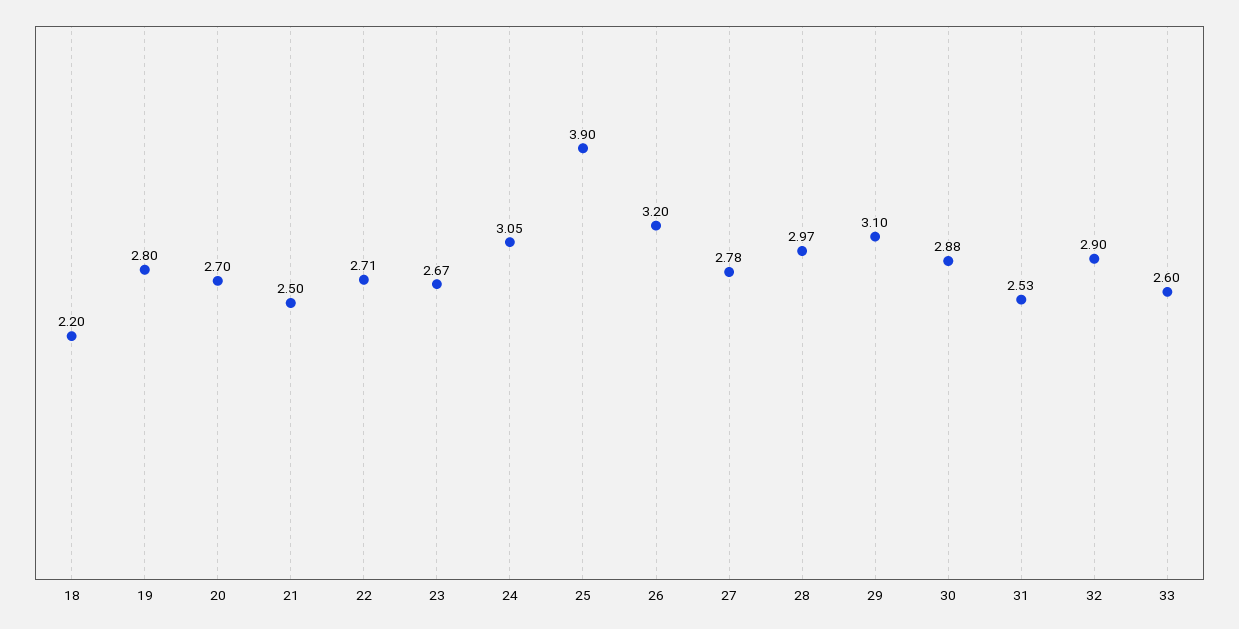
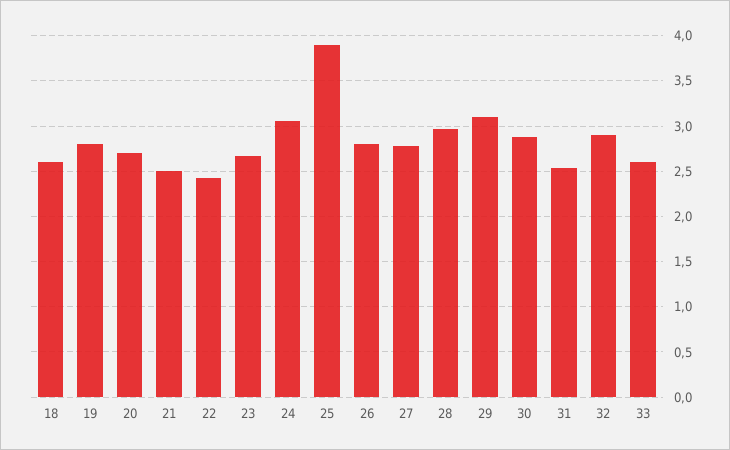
  {
-   "18": 2.2,
+   "18": 2.6,
    "19": 2.8,
    "20": 2.7,
    "21": 2.5,
-   "22": 2.71,
+   "22": 2.4,
    "23": 2.67,
    "24": 3.05,
    "25": 3.9,
-   "26": 3.2,
+   "26": 2.8,
    "27": 2.78,
    "28": 2.97,
    "29": 3.1,
    "30": 2.88,
    "31": 2.53,
    "32": 2.9,
    "33": 2.6
  }

